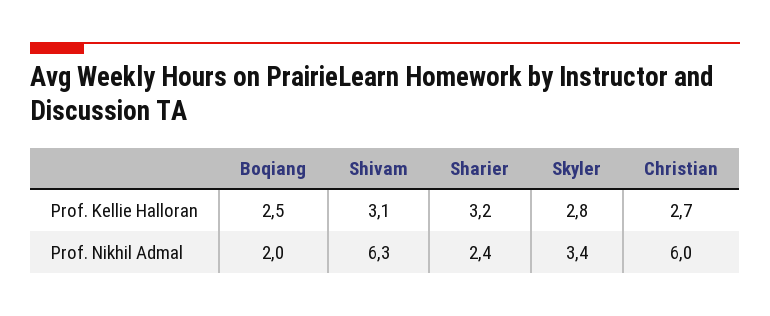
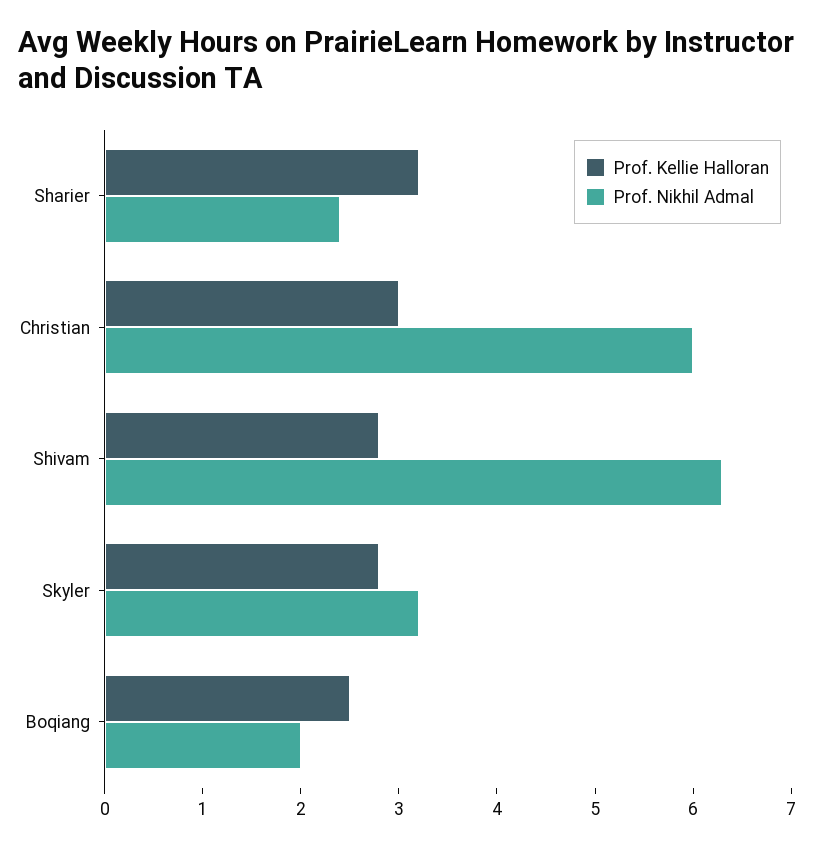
  {
    "Prof. Kellie Halloran": {
      "Boqiang": 2.5,
-     "Shivam": 3.1,
+     "Shivam": 2.8,
      "Sharier": 3.2,
      "Skyler": 2.8,
-     "Christian": 2.7
+     "Christian": 3
    },
    "Prof. Nikhil Admal": {
      "Boqiang": 2,
      "Shivam": 6.3,
      "Sharier": 2.4,
-     "Skyler": 3.4,
+     "Skyler": 3.2,
      "Christian": 6
    }
  }

